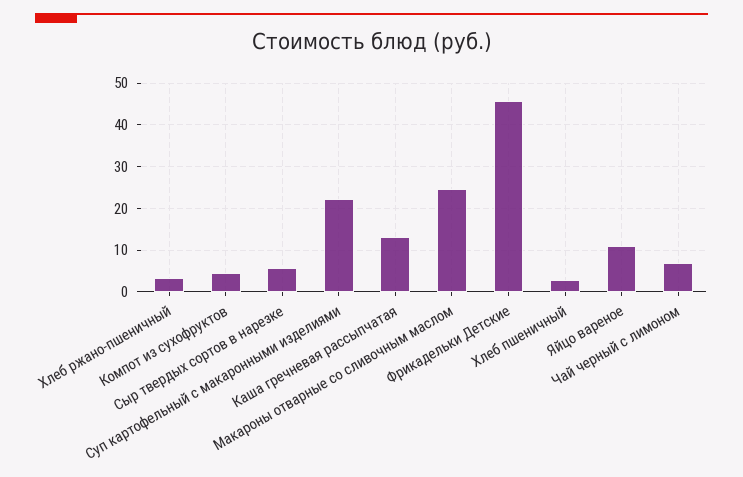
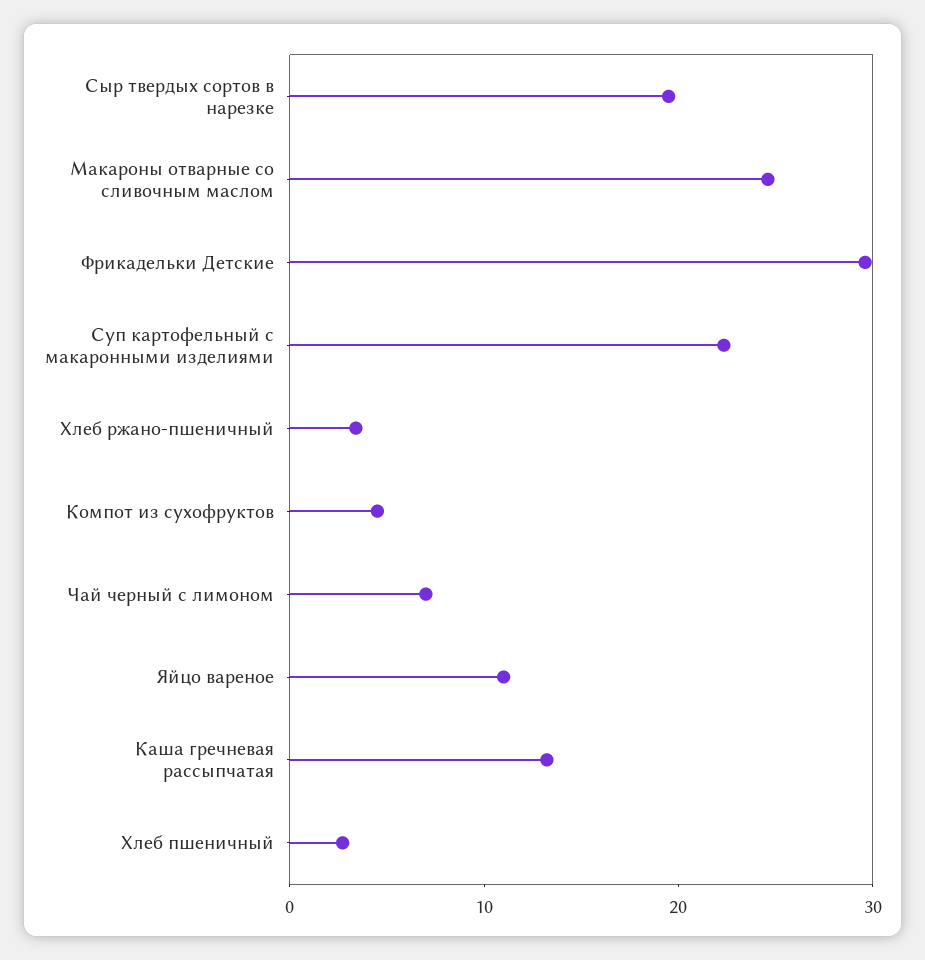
  {
    "Хлеб ржано-пшеничный": 4,
    "Компот из сухофруктов": 4,
-   "Сыр твердых сортов в нарезке": 6,
+   "Сыр твердых сортов в нарезке": 20,
    "Суп картофельный с макаронными изделиями": 22,
    "Каша гречневая рассыпчатая": 14,
    "Макароны отварные со сливочным маслом": 24,
-   "Фрикадельки Детские": 46,
+   "Фрикадельки Детские": 30,
    "Хлеб пшеничный": 2,
    "Яйцо вареное": 12,
    "Чай черный с лимоном": 8
  }

